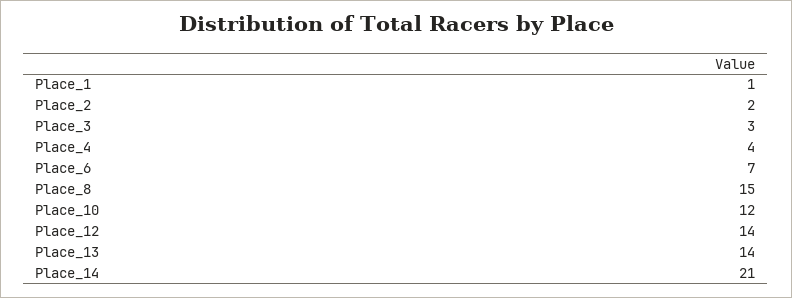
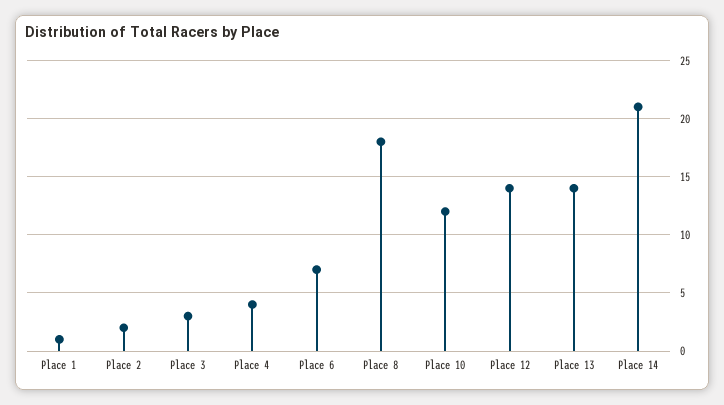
  {
    "Place_1": 1,
    "Place_2": 2,
    "Place_3": 3,
    "Place_4": 4,
    "Place_6": 7,
-   "Place_8": 15,
+   "Place_8": 18,
    "Place_10": 12,
    "Place_12": 14,
    "Place_13": 14,
    "Place_14": 21
  }

